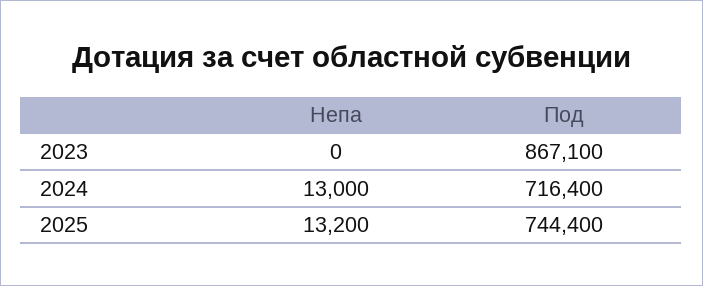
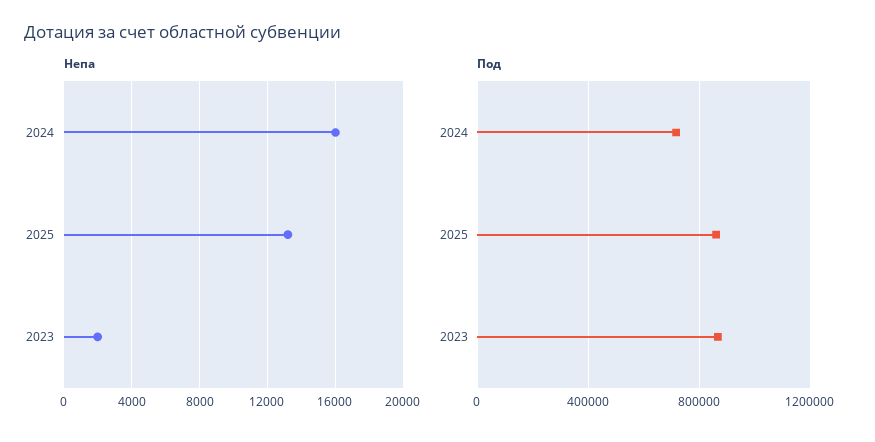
  {
    "Непа": {
-     "2023": 0,
+     "2023": 2000,
-     "2024": 13000,
+     "2024": 16000,
      "2025": 13200
    },
    "Под": {
      "2023": 867100,
      "2024": 716400,
-     "2025": 744400
+     "2025": 850000
    }
  }

